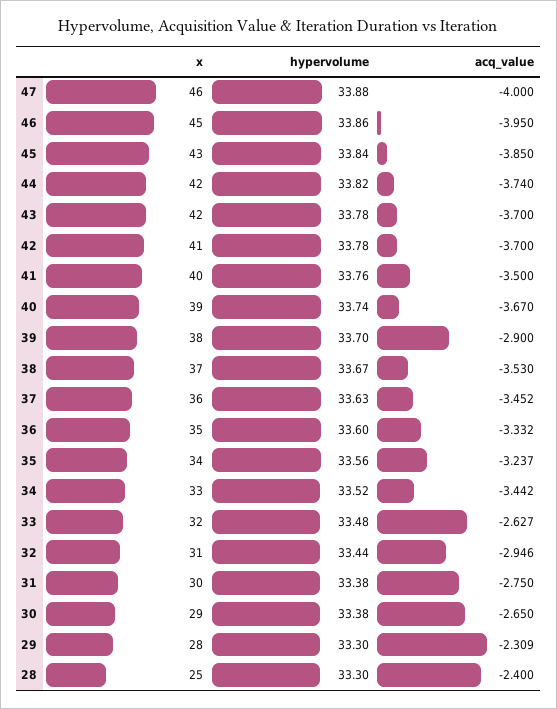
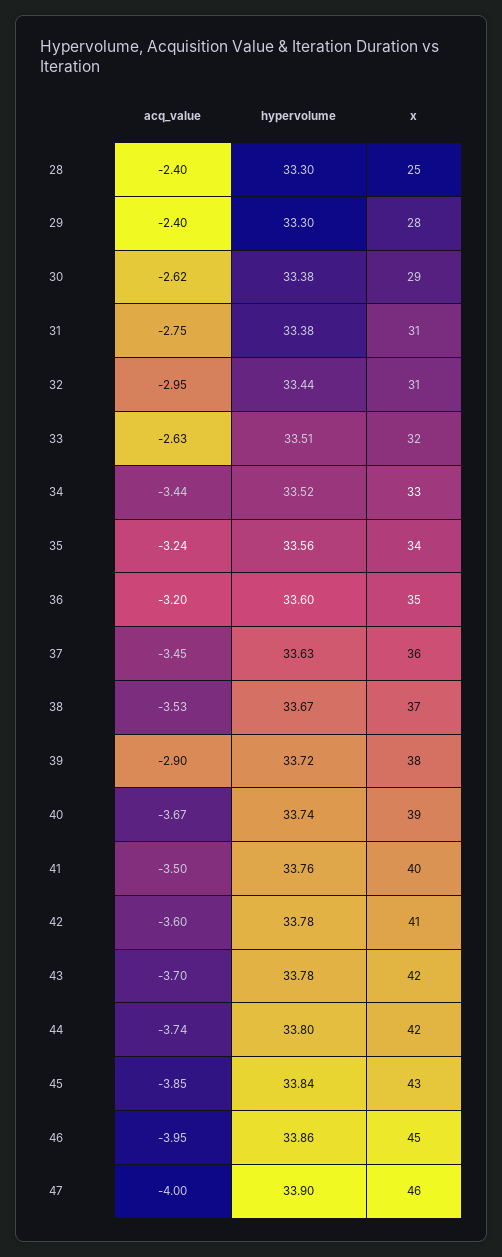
  {
    "x": {
      "47": 46,
      "46": 45,
      "45": 43,
      "44": 42,
      "43": 42,
      "42": 41,
      "41": 40,
      "40": 39,
      "39": 38,
      "38": 37,
      "37": 36,
      "36": 35,
      "35": 34,
      "34": 33,
      "33": 32,
      "32": 31,
-     "31": 30,
+     "31": 31,
      "30": 29,
      "29": 28,
      "28": 25
    },
    "hypervolume": {
-     "47": 33.88,
+     "47": 33.9,
      "46": 33.86,
      "45": 33.84,
-     "44": 33.82,
+     "44": 33.8,
      "43": 33.78,
      "42": 33.78,
      "41": 33.76,
      "40": 33.74,
-     "39": 33.7,
+     "39": 33.72,
      "38": 33.67,
      "37": 33.63,
      "36": 33.6,
      "35": 33.56,
      "34": 33.52,
-     "33": 33.48,
+     "33": 33.51,
      "32": 33.44,
      "31": 33.38,
      "30": 33.38,
      "29": 33.3,
      "28": 33.3
    },
    "acq_value": {
      "47": -4,
      "46": -3.95,
      "45": -3.85,
      "44": -3.74,
      "43": -3.7,
-     "42": -3.7,
+     "42": -3.6,
      "41": -3.5,
      "40": -3.67,
      "39": -2.9,
      "38": -3.53,
      "37": -3.452,
-     "36": -3.332,
+     "36": -3.2,
      "35": -3.237,
      "34": -3.442,
      "33": -2.627,
      "32": -2.946,
      "31": -2.75,
-     "30": -2.65,
+     "30": -2.62,
-     "29": -2.309,
+     "29": -2.4,
      "28": -2.4
    }
  }

